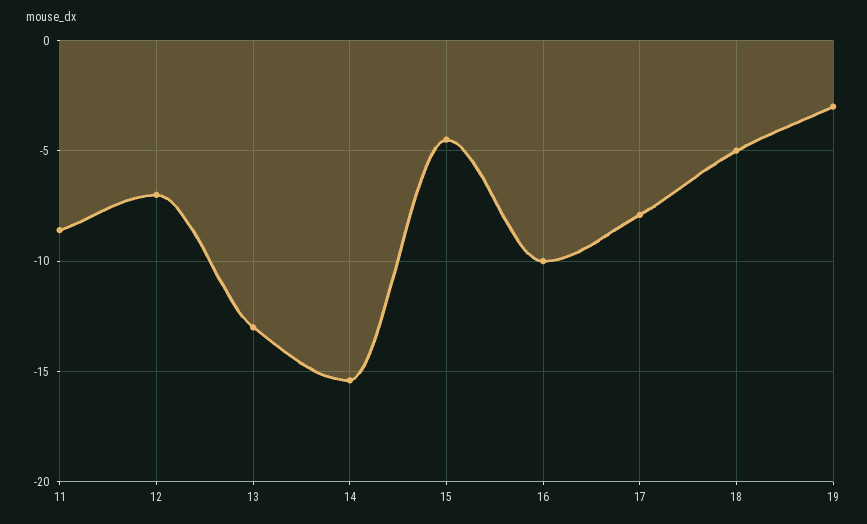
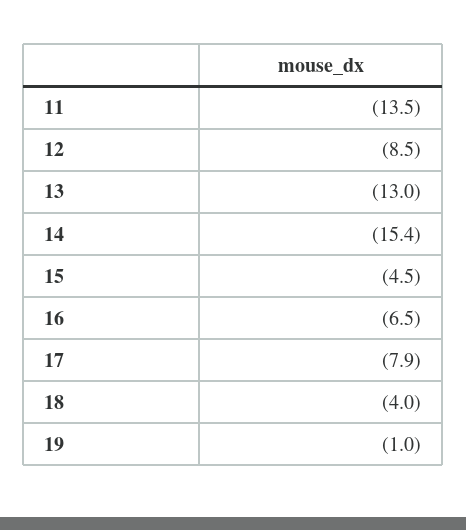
  {
-   "11": -8.5,
+   "11": -13.5,
-   "12": -7,
+   "12": -8.5,
    "13": -13,
    "14": -15.4,
    "15": -4.5,
-   "16": -10,
+   "16": -6.5,
    "17": -7.9,
-   "18": -5,
+   "18": -4,
-   "19": -3
+   "19": -1
  }

